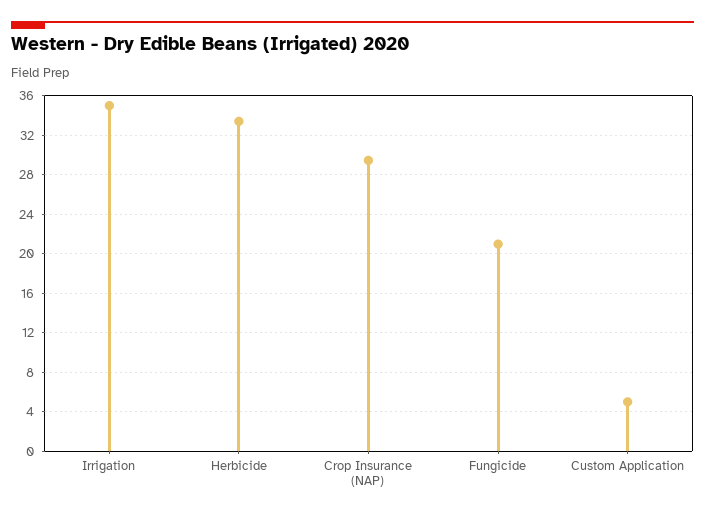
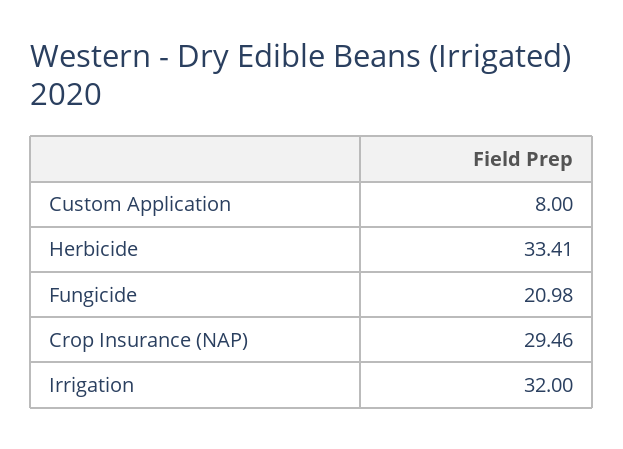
  {
-   "Irrigation": 35,
+   "Irrigation": 32,
    "Herbicide": 33.41,
    "Crop Insurance (NAP)": 29.46,
    "Fungicide": 20.98,
-   "Custom Application": 5
+   "Custom Application": 8
  }

